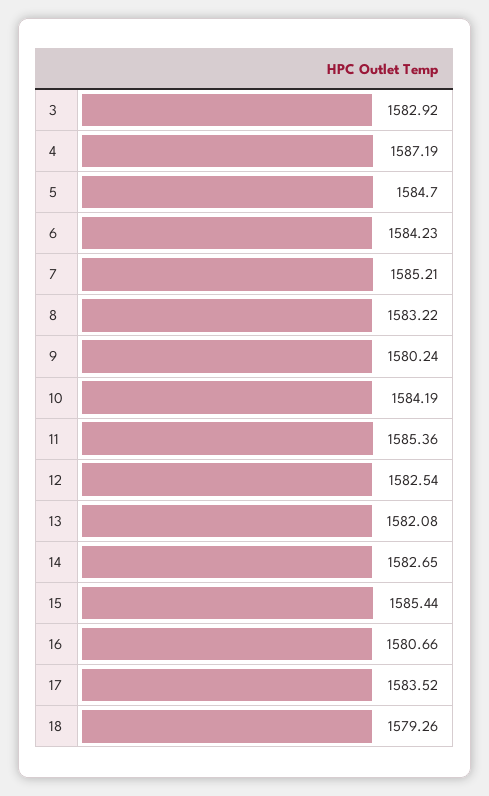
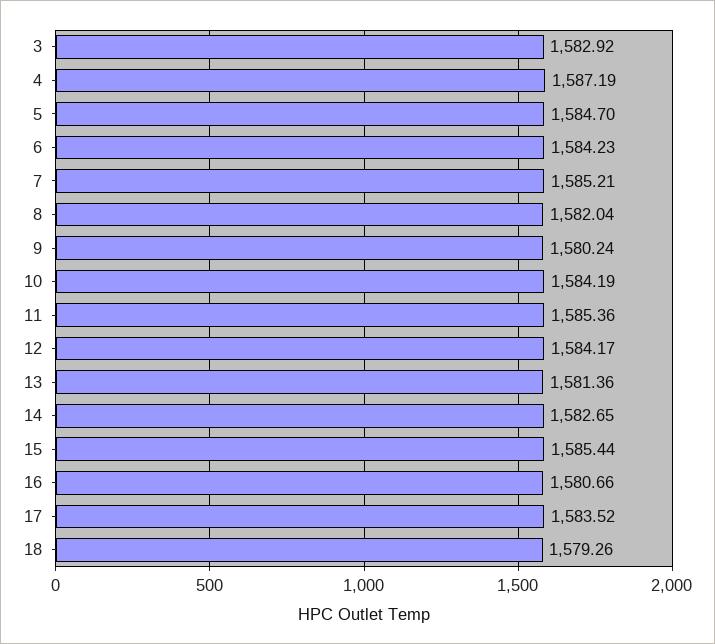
  {
    "3": 1582.92,
    "4": 1587.19,
    "5": 1584.7,
    "6": 1584.23,
    "7": 1585.21,
-   "8": 1583.22,
+   "8": 1582.04,
    "9": 1580.24,
    "10": 1584.19,
    "11": 1585.36,
-   "12": 1582.54,
+   "12": 1584.17,
-   "13": 1582.08,
+   "13": 1581.36,
    "14": 1582.65,
    "15": 1585.44,
    "16": 1580.66,
    "17": 1583.52,
    "18": 1579.26
  }

